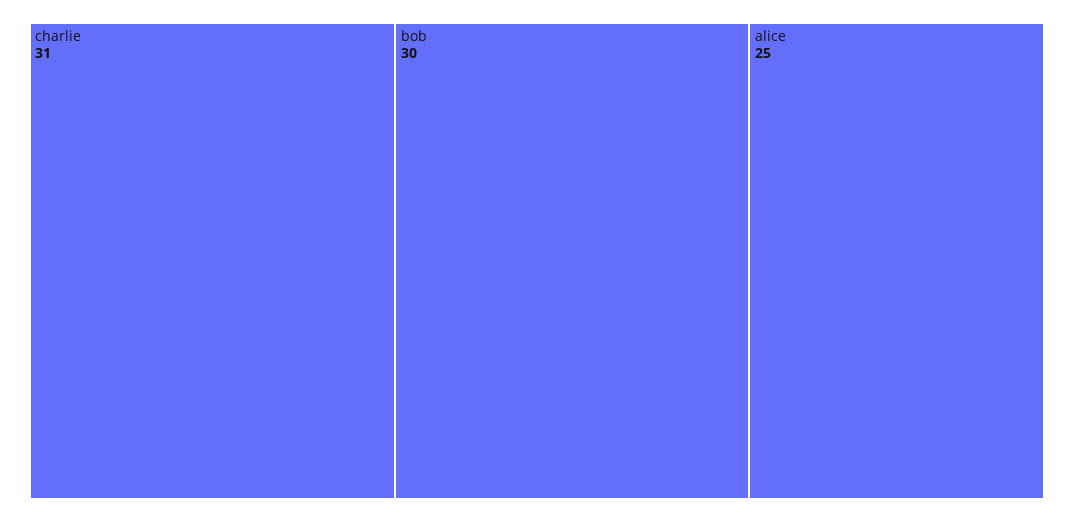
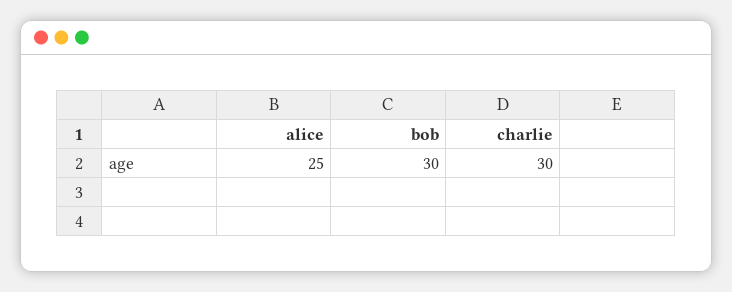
  {
-   "charlie": 31,
+   "charlie": 30,
    "bob": 30,
    "alice": 25
  }

